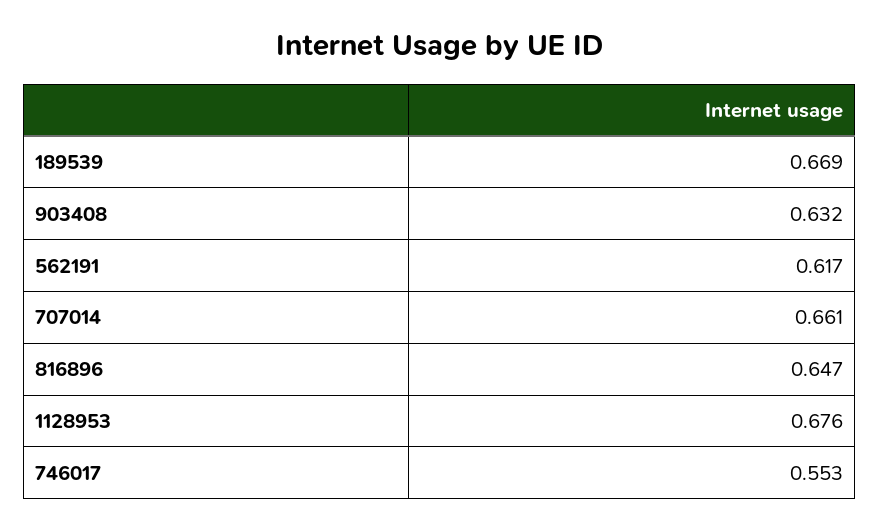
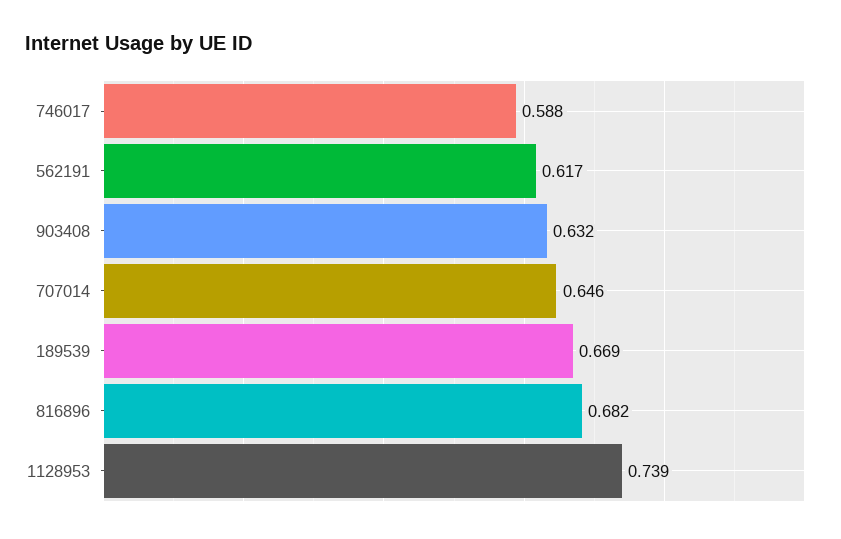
  {
    "189539": 0.669,
    "903408": 0.632,
    "562191": 0.617,
-   "707014": 0.661,
+   "707014": 0.646,
-   "816896": 0.647,
+   "816896": 0.682,
-   "1128953": 0.676,
+   "1128953": 0.739,
-   "746017": 0.553
+   "746017": 0.588
  }

